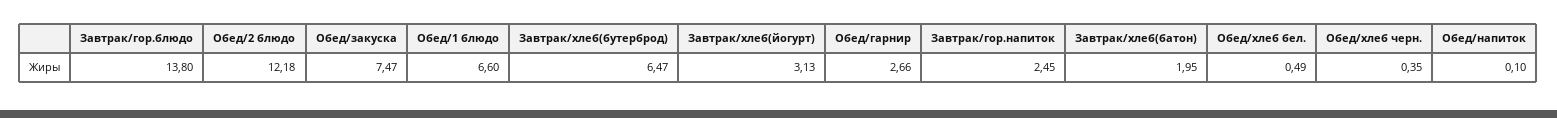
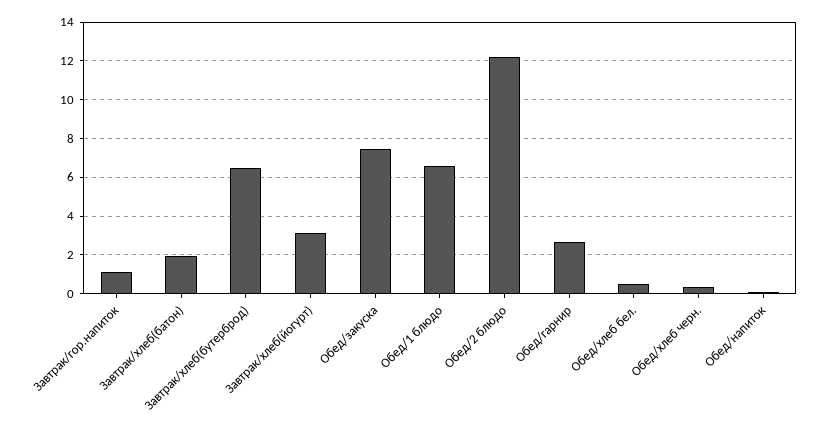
  {
-   "Завтрак/гор.блюдо": 13.8,
    "Обед/2 блюдо": 12.18,
    "Обед/закуска": 7.47,
    "Обед/1 блюдо": 6.6,
    "Завтрак/хлеб(бутерброд)": 6.47,
    "Завтрак/хлеб(йогурт)": 3.13,
    "Обед/гарнир": 2.66,
-   "Завтрак/гор.напиток": 2.45,
+   "Завтрак/гор.напиток": 1,
    "Завтрак/хлеб(батон)": 1.95,
    "Обед/хлеб бел.": 0.49,
    "Обед/хлеб черн.": 0.35,
    "Обед/напиток": 0.1
  }

